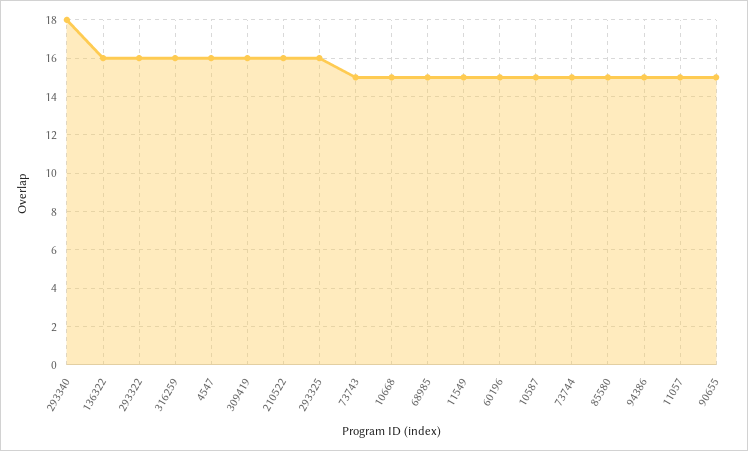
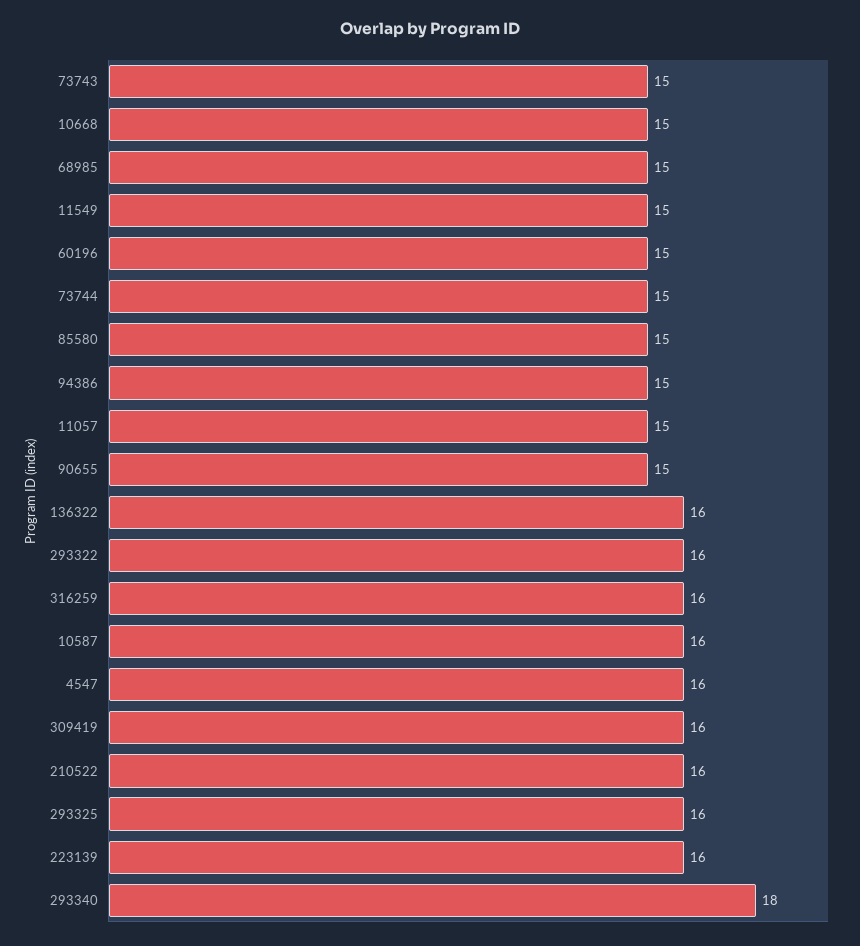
  {
    "293340": 18,
    "136322": 16,
    "293322": 16,
    "316259": 16,
    "4547": 16,
    "309419": 16,
    "210522": 16,
    "293325": 16,
    "73743": 15,
    "10668": 15,
    "68985": 15,
    "11549": 15,
    "60196": 15,
-   "10587": 15,
+   "10587": 16,
    "73744": 15,
    "85580": 15,
    "94386": 15,
    "11057": 15,
-   "90655": 15
+   "90655": 15,
+   "223139": 16
  }

